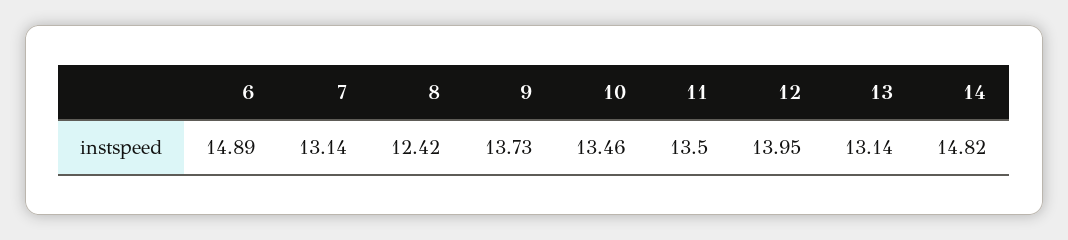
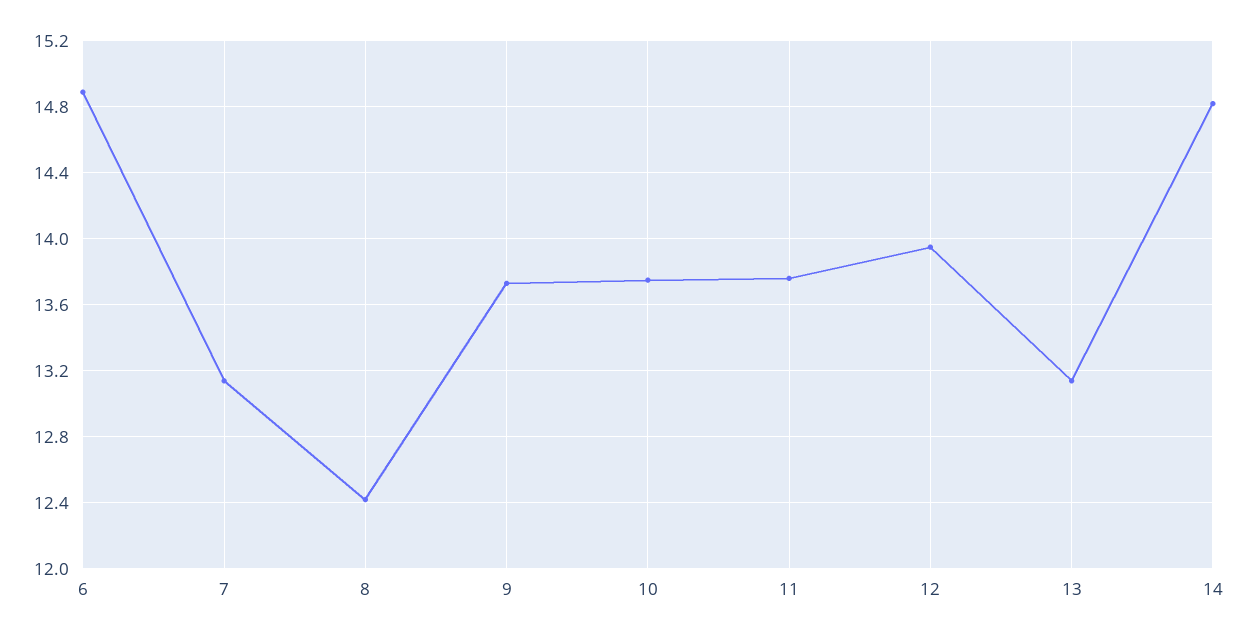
  {
    "6": 14.89,
    "7": 13.14,
    "8": 12.42,
    "9": 13.73,
-   "10": 13.46,
+   "10": 13.75,
-   "11": 13.5,
+   "11": 13.75,
    "12": 13.95,
    "13": 13.14,
    "14": 14.82
  }

